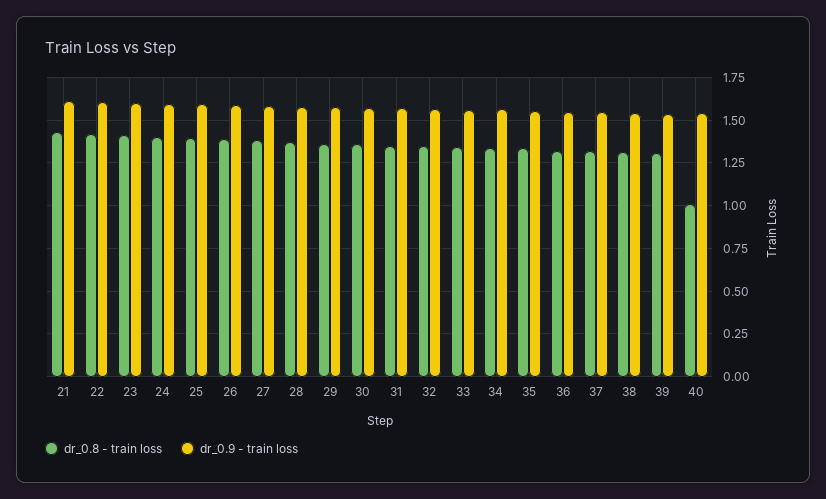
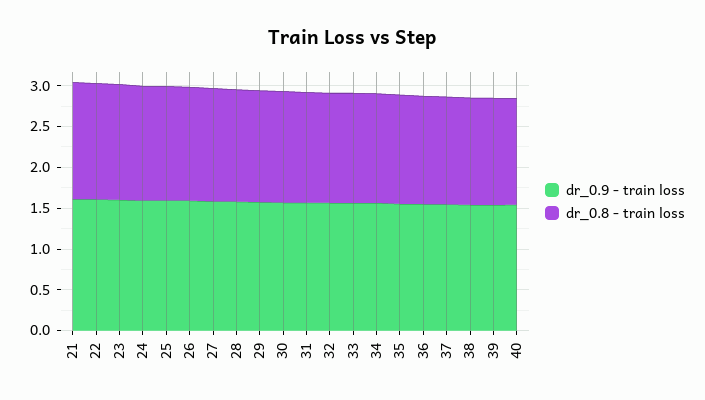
  {
    "dr_0.8 - train loss": {
      "21": 1.45,
      "22": 1.4,
      "23": 1.4,
      "24": 1.4,
      "25": 1.4,
      "26": 1.4,
      "27": 1.4,
      "28": 1.35,
      "29": 1.35,
      "30": 1.35,
      "31": 1.35,
      "32": 1.35,
      "33": 1.35,
      "34": 1.35,
      "35": 1.35,
      "36": 1.3,
      "37": 1.3,
      "38": 1.3,
      "39": 1.3,
-     "40": 1
+     "40": 1.3
    },
    "dr_0.9 - train loss": {
      "21": 1.6,
      "22": 1.6,
      "23": 1.6,
      "24": 1.6,
      "25": 1.6,
      "26": 1.6,
      "27": 1.6,
      "28": 1.6,
      "29": 1.6,
      "30": 1.55,
      "31": 1.55,
      "32": 1.55,
      "33": 1.55,
      "34": 1.55,
      "35": 1.55,
      "36": 1.55,
      "37": 1.55,
      "38": 1.55,
      "39": 1.55,
      "40": 1.55
    }
  }

